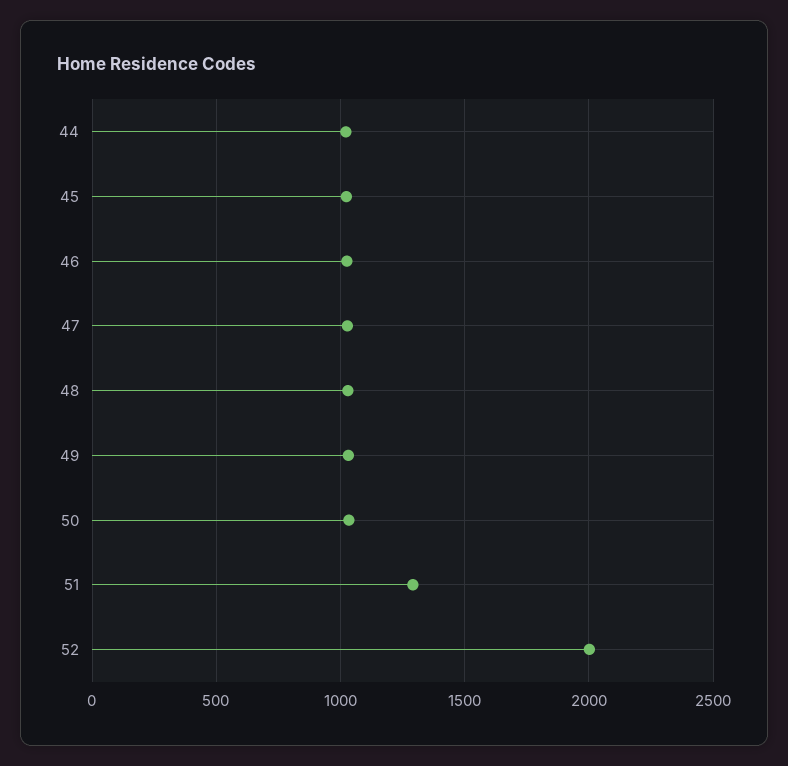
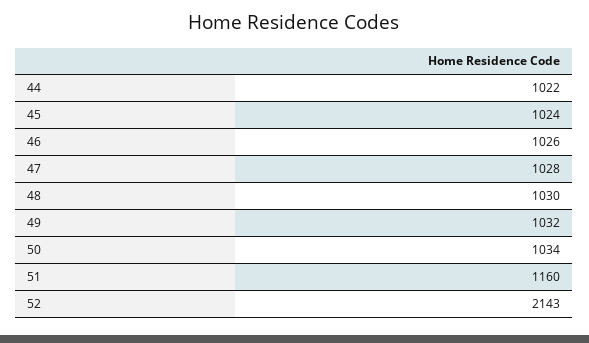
  {
    "44": 1022,
    "45": 1024,
    "46": 1026,
    "47": 1028,
    "48": 1030,
    "49": 1032,
    "50": 1034,
-   "51": 1300,
+   "51": 1160,
-   "52": 2000
+   "52": 2143
  }

